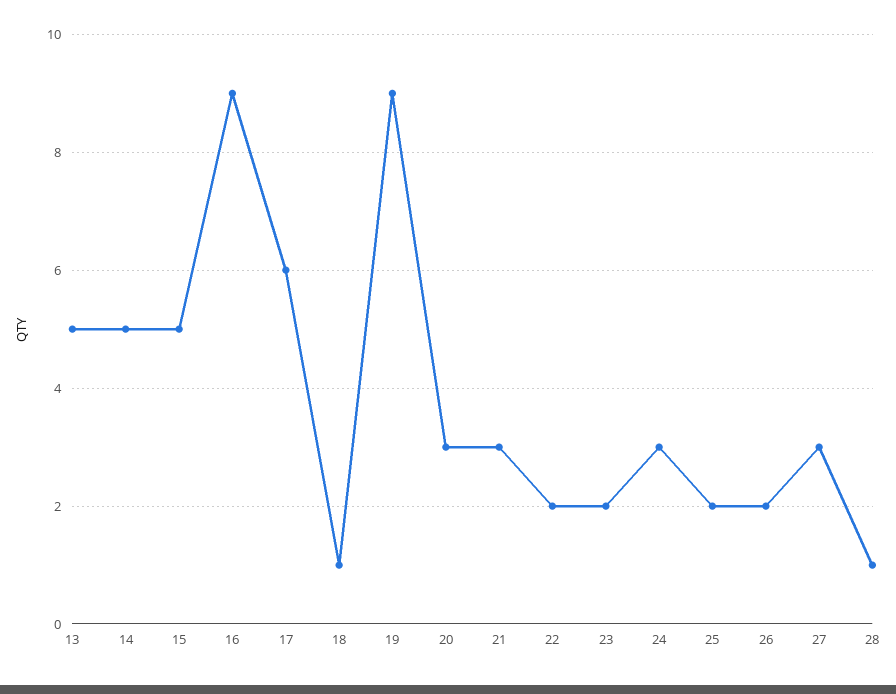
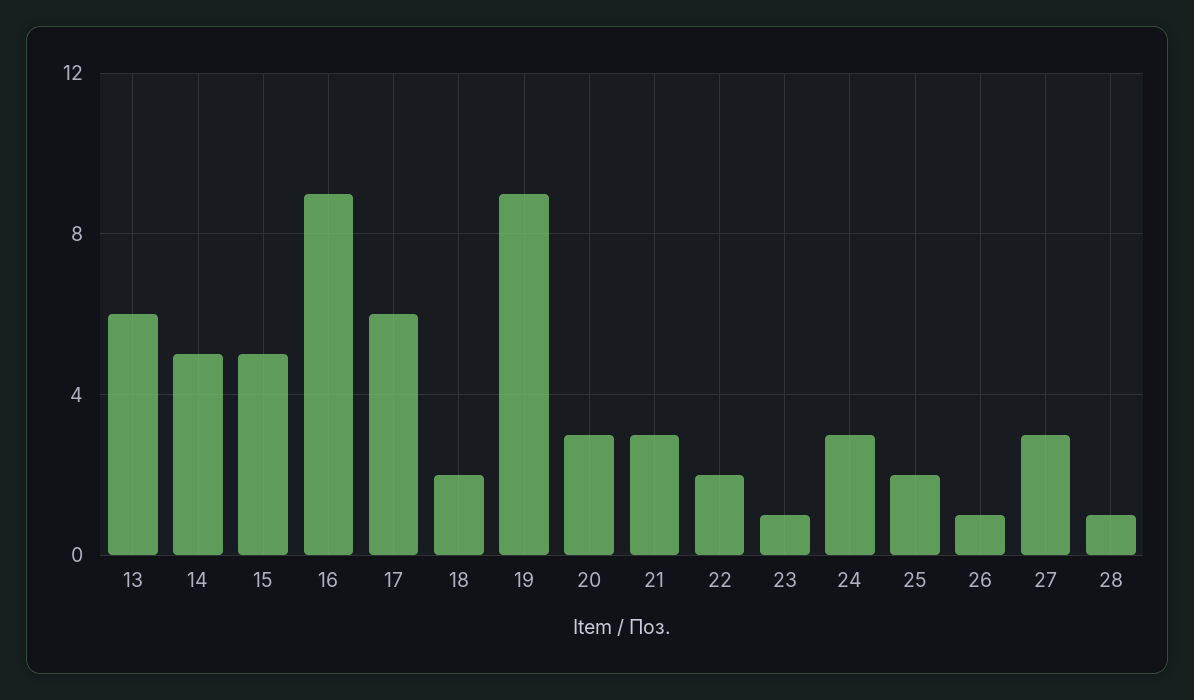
  {
-   "13": 5,
+   "13": 6,
    "14": 5,
    "15": 5,
    "16": 9,
    "17": 6,
-   "18": 1,
+   "18": 2,
    "19": 9,
    "20": 3,
    "21": 3,
    "22": 2,
-   "23": 2,
+   "23": 1,
    "24": 3,
    "25": 2,
-   "26": 2,
+   "26": 1,
    "27": 3,
    "28": 1
  }

